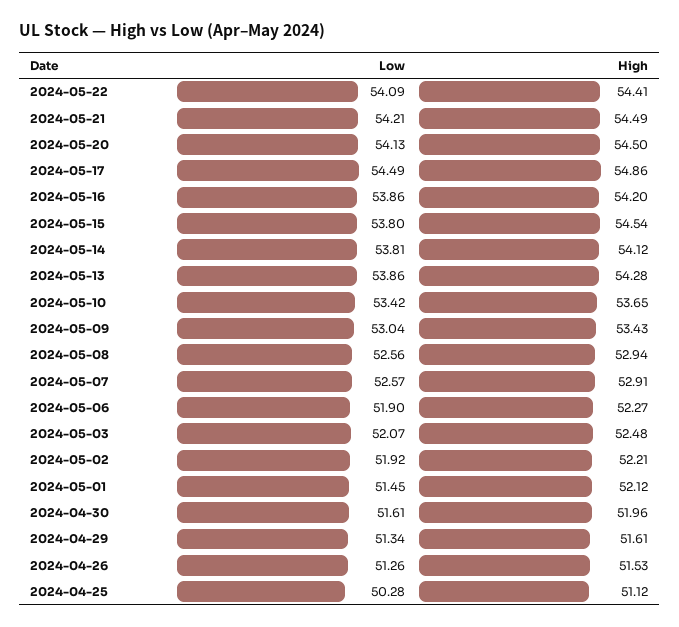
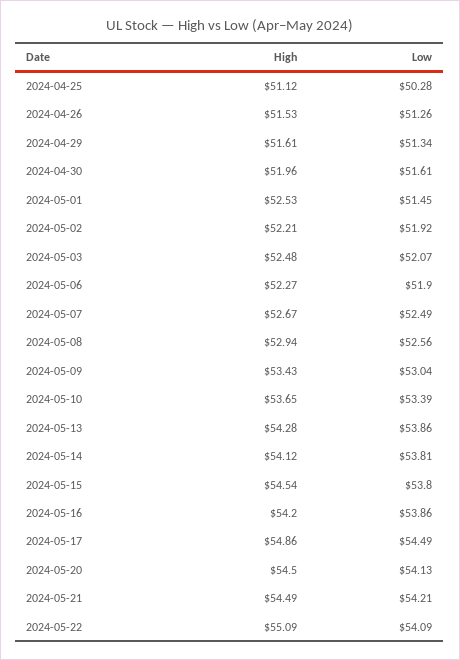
  {
    "Low": {
      "2024-05-22": 54.09,
      "2024-05-21": 54.21,
      "2024-05-20": 54.13,
      "2024-05-17": 54.49,
      "2024-05-16": 53.86,
      "2024-05-15": 53.8,
      "2024-05-14": 53.81,
      "2024-05-13": 53.86,
-     "2024-05-10": 53.42,
+     "2024-05-10": 53.39,
      "2024-05-09": 53.04,
      "2024-05-08": 52.56,
-     "2024-05-07": 52.57,
+     "2024-05-07": 52.49,
      "2024-05-06": 51.9,
      "2024-05-03": 52.07,
      "2024-05-02": 51.92,
      "2024-05-01": 51.45,
      "2024-04-30": 51.61,
      "2024-04-29": 51.34,
      "2024-04-26": 51.26,
      "2024-04-25": 50.28
    },
    "High": {
-     "2024-05-22": 54.41,
+     "2024-05-22": 55.09,
      "2024-05-21": 54.49,
      "2024-05-20": 54.5,
      "2024-05-17": 54.86,
      "2024-05-16": 54.2,
      "2024-05-15": 54.54,
      "2024-05-14": 54.12,
      "2024-05-13": 54.28,
      "2024-05-10": 53.65,
      "2024-05-09": 53.43,
      "2024-05-08": 52.94,
-     "2024-05-07": 52.91,
+     "2024-05-07": 52.67,
      "2024-05-06": 52.27,
      "2024-05-03": 52.48,
      "2024-05-02": 52.21,
-     "2024-05-01": 52.12,
+     "2024-05-01": 52.53,
      "2024-04-30": 51.96,
      "2024-04-29": 51.61,
      "2024-04-26": 51.53,
      "2024-04-25": 51.12
    }
  }

